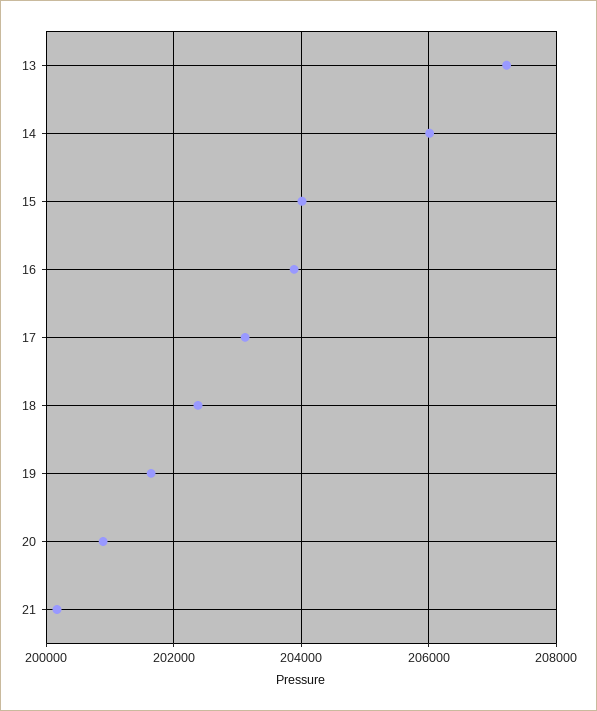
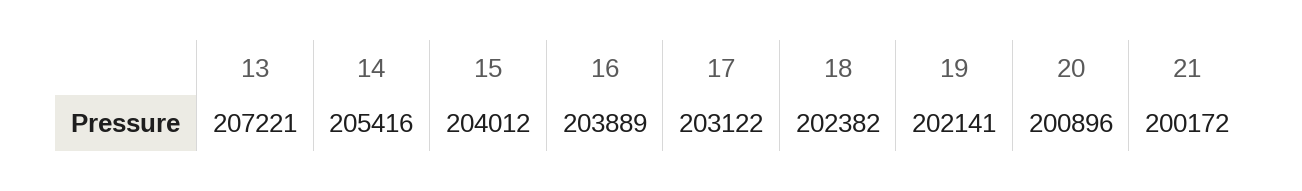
  {
    "13": 207221,
-   "14": 206000,
+   "14": 205416,
    "15": 204012,
    "16": 203889,
    "17": 203122,
    "18": 202382,
-   "19": 201600,
+   "19": 202141,
    "20": 200896,
    "21": 200172
  }

